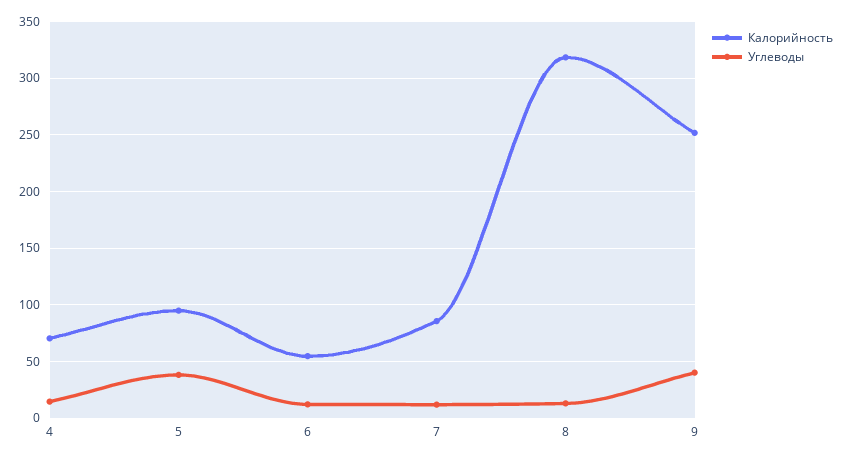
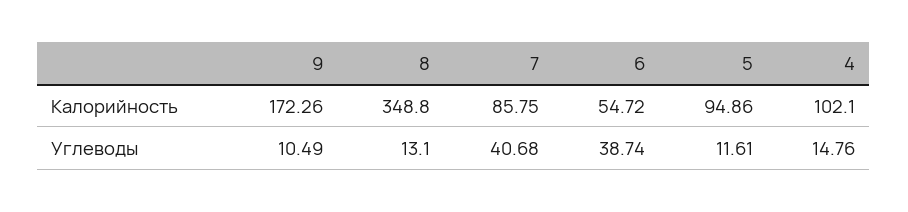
  {
    "Калорийность": {
-     "4": 70,
+     "4": 102.1,
      "5": 94.86,
      "6": 54.72,
      "7": 85.75,
-     "8": 320,
+     "8": 348.8,
-     "9": 250
+     "9": 172.26
    },
    "Углеводы": {
      "4": 14.76,
-     "5": 40,
+     "5": 11.61,
-     "6": 10,
+     "6": 38.74,
-     "7": 10,
+     "7": 40.68,
      "8": 13.1,
-     "9": 40
+     "9": 10.49
    }
  }

